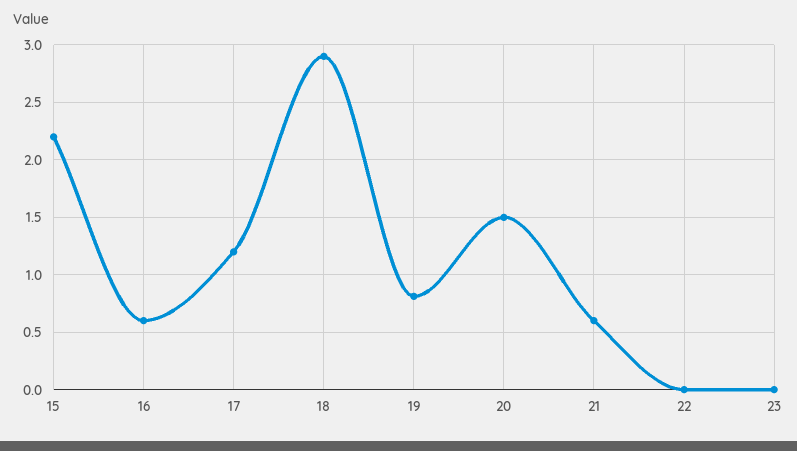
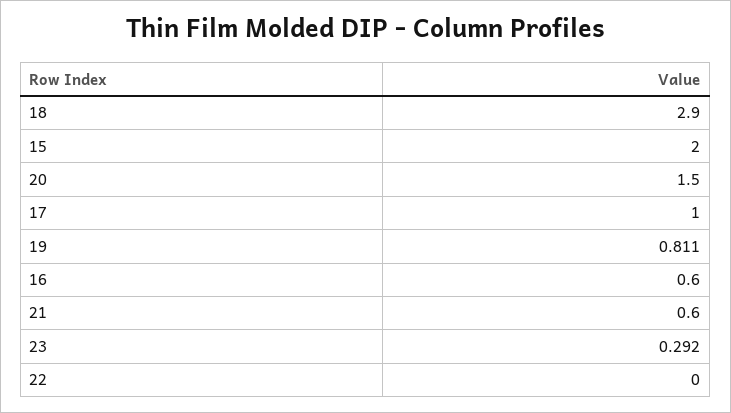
  {
-   "15": 2.2,
+   "15": 2,
    "16": 0.6,
-   "17": 1.2,
+   "17": 1,
    "18": 2.9,
    "19": 0.811,
    "20": 1.5,
    "21": 0.6,
    "22": 0,
-   "23": 0
+   "23": 0.292
  }

